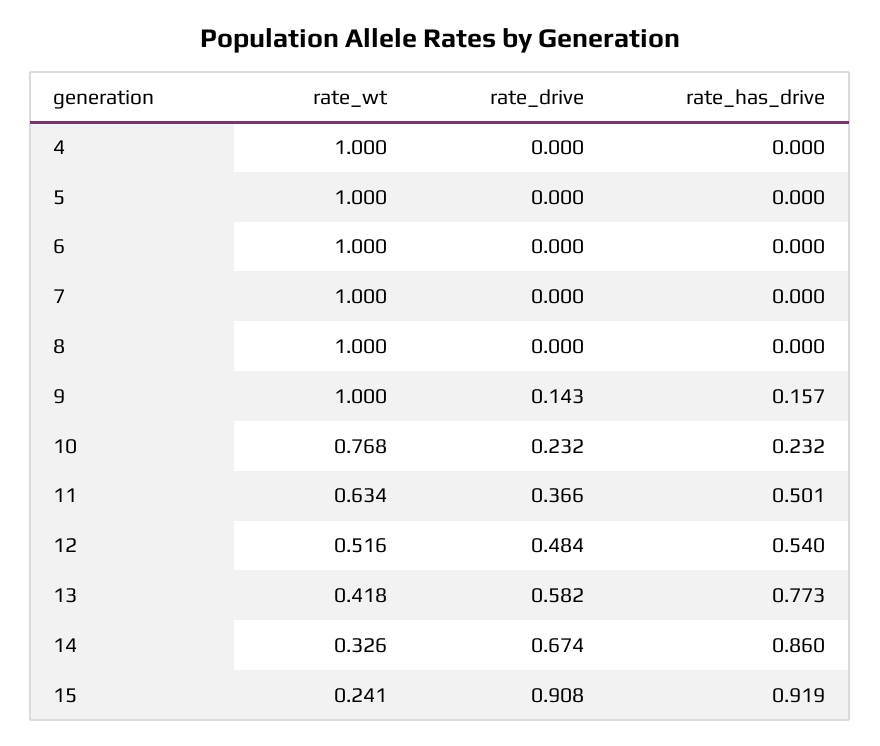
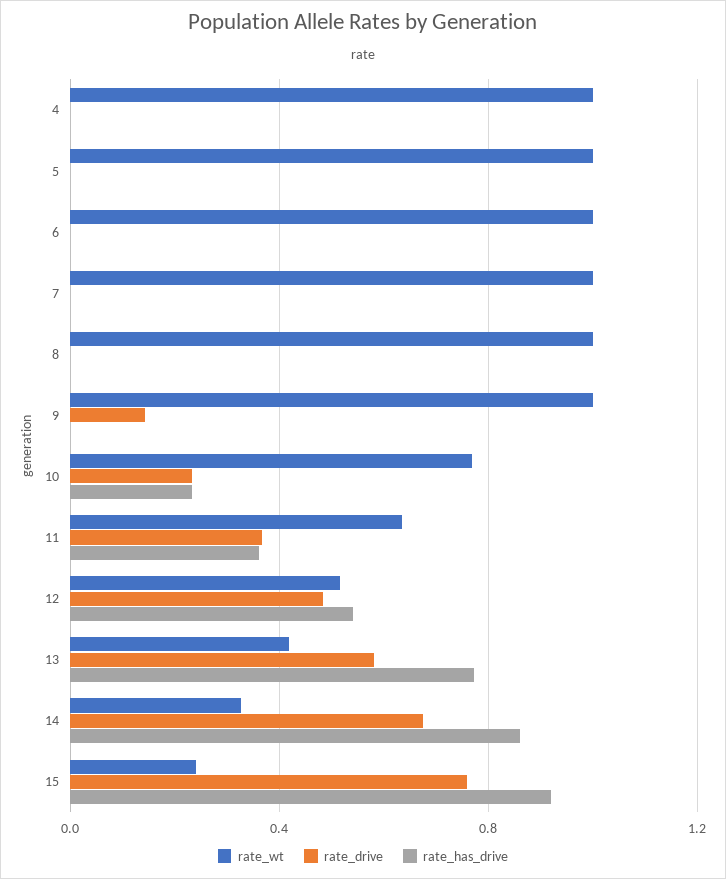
  {
    "rate_wt": {
      "4": 1,
      "5": 1,
      "6": 1,
      "7": 1,
      "8": 1,
      "9": 1,
      "10": 0.768,
      "11": 0.634,
      "12": 0.516,
      "13": 0.418,
      "14": 0.326,
      "15": 0.241
    },
    "rate_drive": {
      "4": 0,
      "5": 0,
      "6": 0,
      "7": 0,
      "8": 0,
      "9": 0.143,
      "10": 0.232,
      "11": 0.366,
      "12": 0.484,
      "13": 0.582,
      "14": 0.674,
-     "15": 0.908
+     "15": 0.75
    },
    "rate_has_drive": {
      "4": 0,
      "5": 0,
      "6": 0,
      "7": 0,
      "8": 0,
-     "9": 0.157,
+     "9": 0,
      "10": 0.232,
-     "11": 0.501,
+     "11": 0.35,
      "12": 0.54,
      "13": 0.773,
      "14": 0.86,
      "15": 0.919
    }
  }

